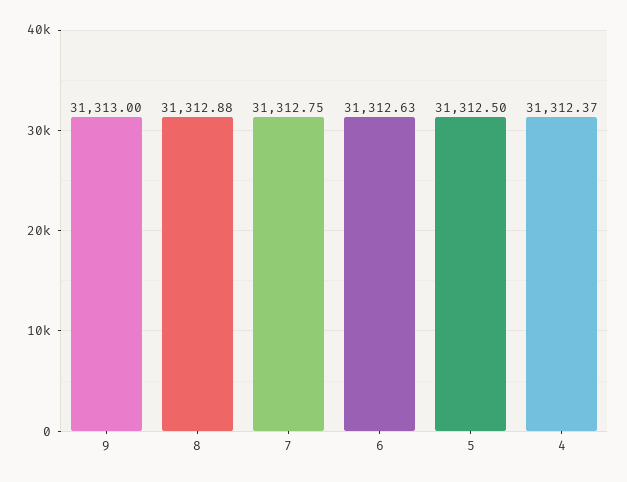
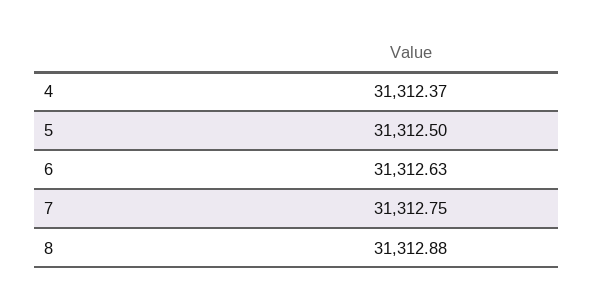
  {
-   "9": 31313,
    "8": 31312.88,
    "7": 31312.75,
    "6": 31312.63,
    "5": 31312.5,
    "4": 31312.37
  }

